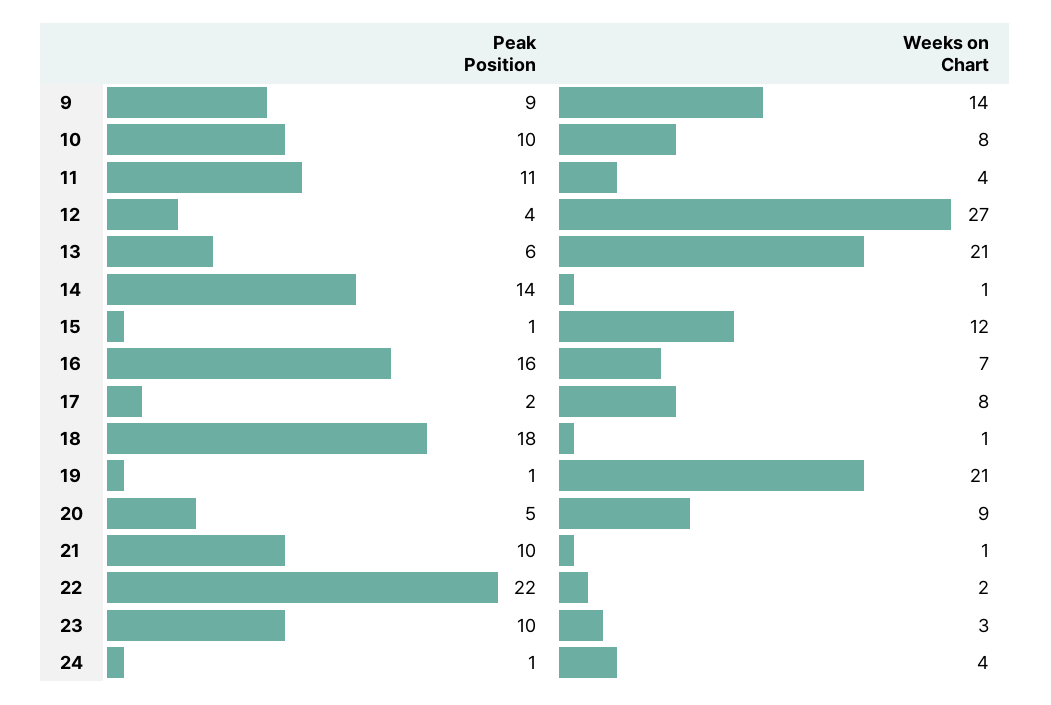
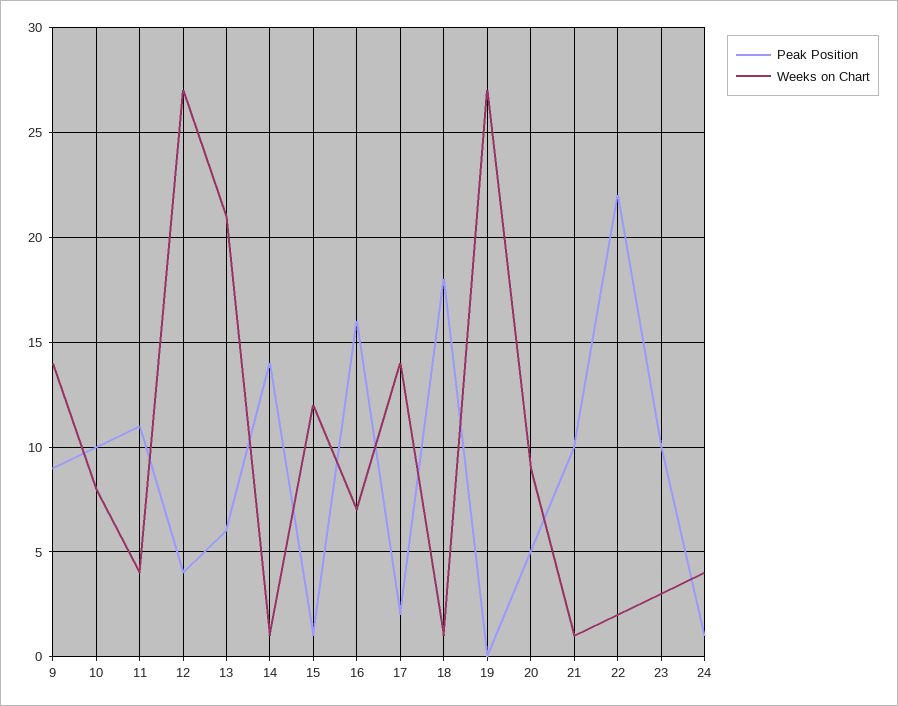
  {
    "Peak Position": {
      "9": 9,
      "10": 10,
      "11": 11,
      "12": 4,
      "13": 6,
      "14": 14,
      "15": 1,
      "16": 16,
      "17": 2,
      "18": 18,
-     "19": 1,
+     "19": 0,
      "20": 5,
      "21": 10,
      "22": 22,
      "23": 10,
      "24": 1
    },
    "Weeks on Chart": {
      "9": 14,
      "10": 8,
      "11": 4,
      "12": 27,
      "13": 21,
      "14": 1,
      "15": 12,
      "16": 7,
-     "17": 8,
+     "17": 14,
      "18": 1,
-     "19": 21,
+     "19": 27,
      "20": 9,
      "21": 1,
      "22": 2,
      "23": 3,
      "24": 4
    }
  }

